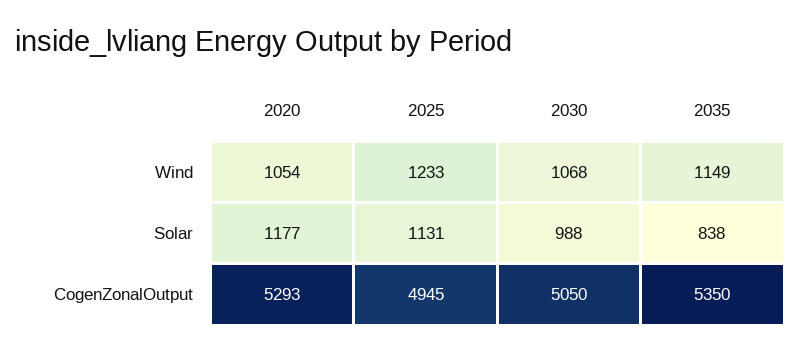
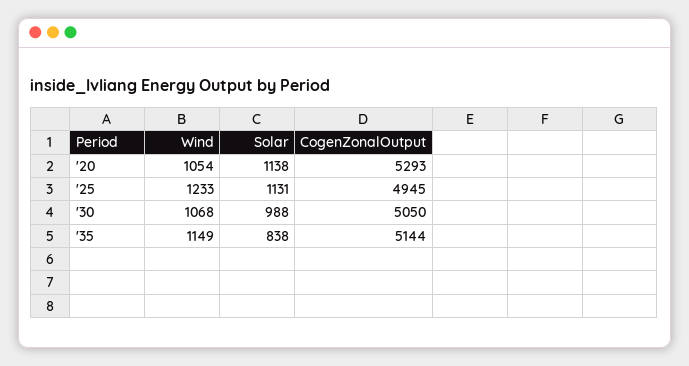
  {
    "2020": {
      "Wind": 1054,
-     "Solar": 1177,
+     "Solar": 1138,
      "CogenZonalOutput": 5293
    },
    "2025": {
      "Wind": 1233,
      "Solar": 1131,
      "CogenZonalOutput": 4945
    },
    "2030": {
      "Wind": 1068,
      "Solar": 988,
      "CogenZonalOutput": 5050
    },
    "2035": {
      "Wind": 1149,
      "Solar": 838,
-     "CogenZonalOutput": 5350
+     "CogenZonalOutput": 5144
    }
  }

